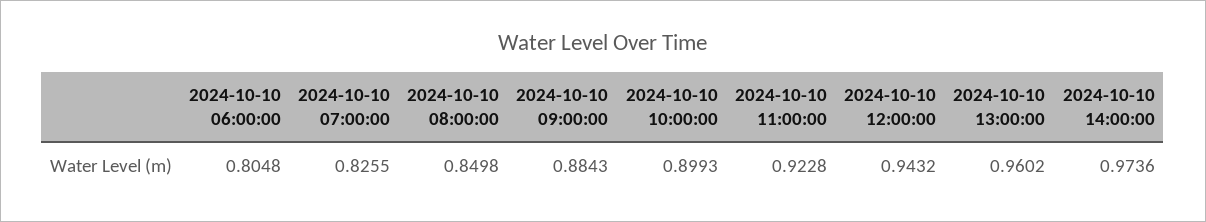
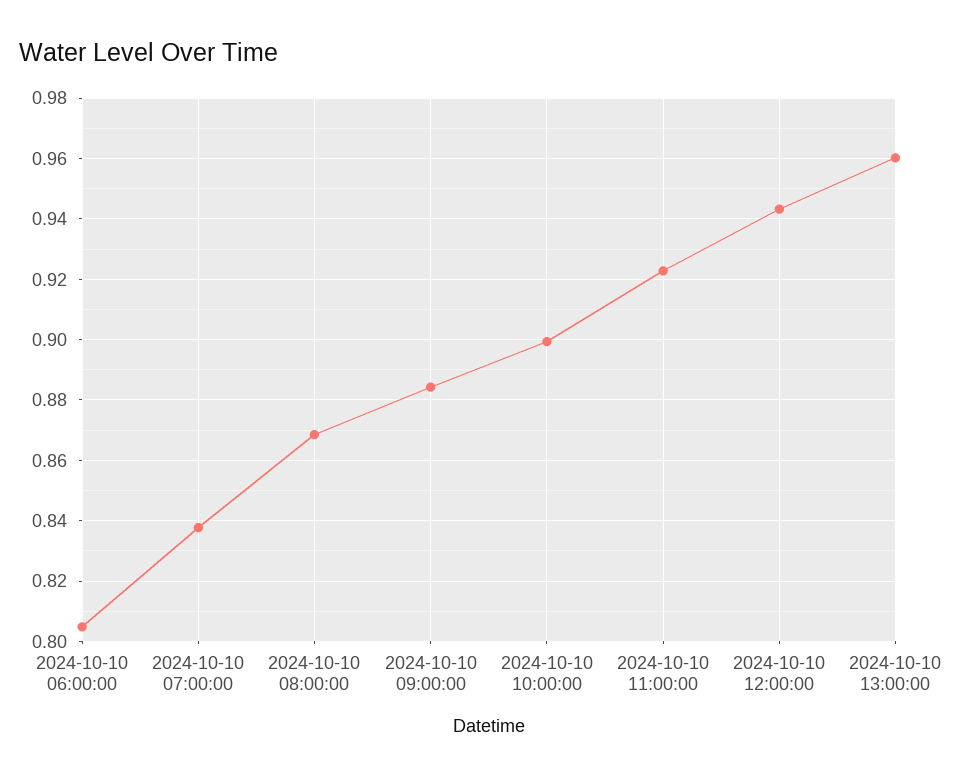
  {
    "2024-10-10 06:00:00": 0.8048,
-   "2024-10-10 07:00:00": 0.8255,
+   "2024-10-10 07:00:00": 0.838,
-   "2024-10-10 08:00:00": 0.8498,
+   "2024-10-10 08:00:00": 0.868,
    "2024-10-10 09:00:00": 0.8843,
    "2024-10-10 10:00:00": 0.8993,
    "2024-10-10 11:00:00": 0.9228,
    "2024-10-10 12:00:00": 0.9432,
-   "2024-10-10 13:00:00": 0.9602,
+   "2024-10-10 13:00:00": 0.9602
-   "2024-10-10 14:00:00": 0.9736
  }

